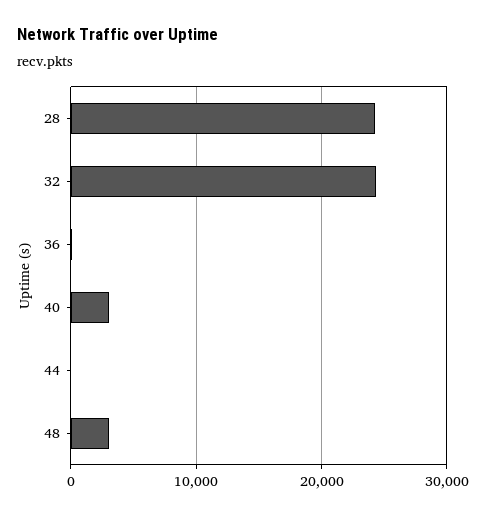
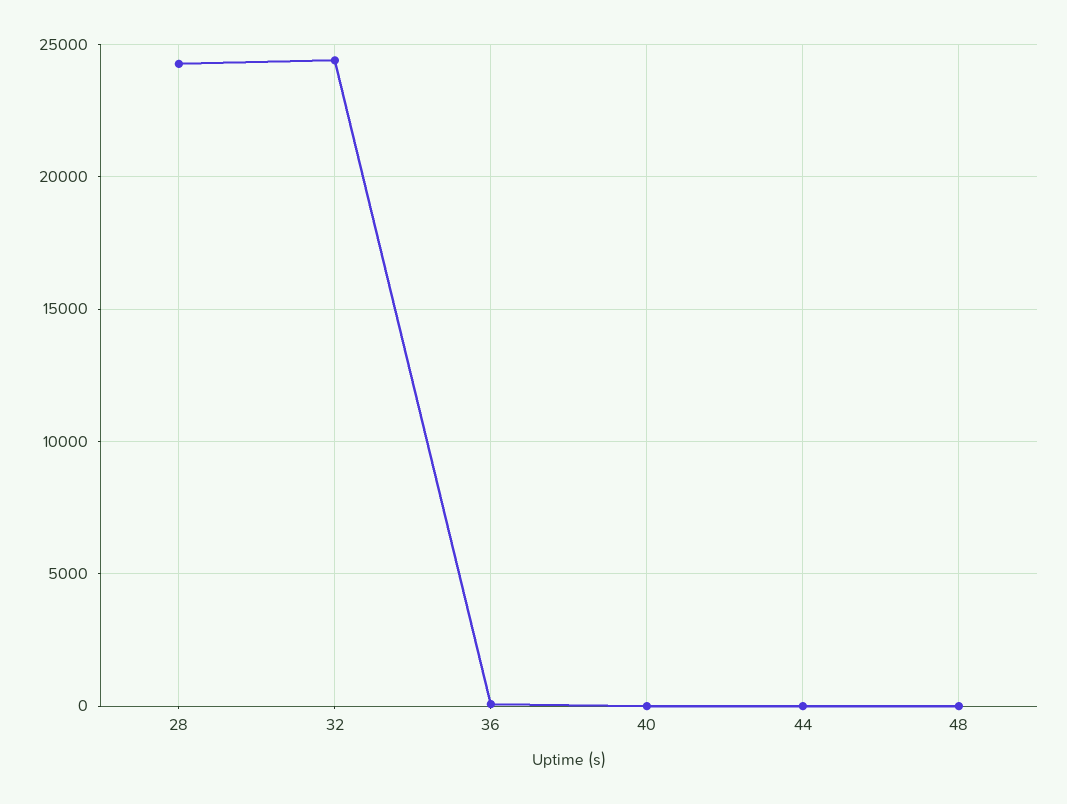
  {
    "28": 24500,
    "32": 24500,
    "36": 0,
-   "40": 3000,
+   "40": 0,
    "44": 0,
-   "48": 3000
+   "48": 0
  }

